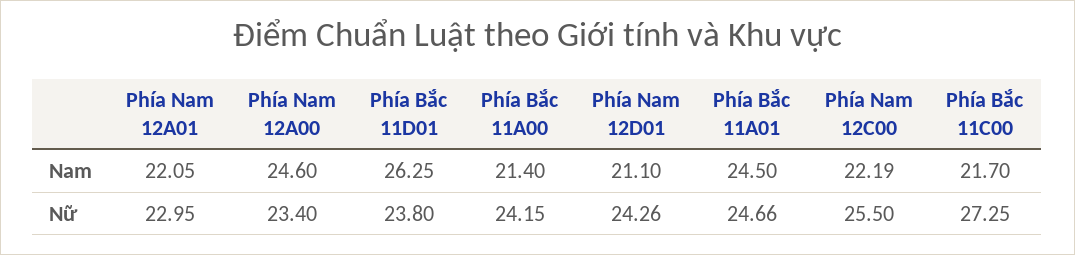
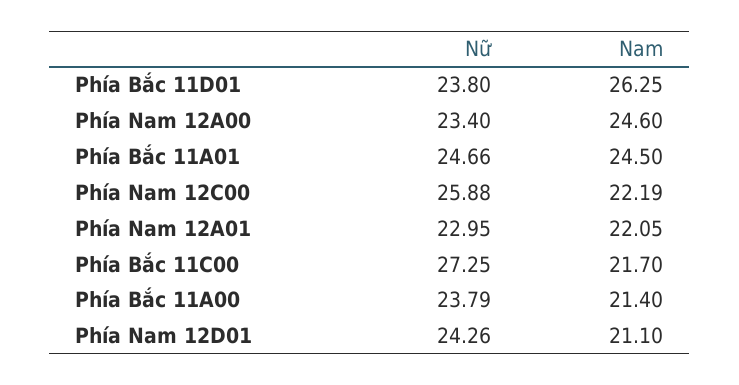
  {
    "Phía Nam 12A01": {
      "Nam": 22.05,
      "Nữ": 22.95
    },
    "Phía Nam 12A00": {
      "Nam": 24.6,
      "Nữ": 23.4
    },
    "Phía Bắc 11D01": {
      "Nam": 26.25,
      "Nữ": 23.8
    },
    "Phía Bắc 11A00": {
      "Nam": 21.4,
-     "Nữ": 24.15
+     "Nữ": 23.79
    },
    "Phía Nam 12D01": {
      "Nam": 21.1,
      "Nữ": 24.26
    },
    "Phía Bắc 11A01": {
      "Nam": 24.5,
      "Nữ": 24.66
    },
    "Phía Nam 12C00": {
      "Nam": 22.19,
-     "Nữ": 25.5
+     "Nữ": 25.88
    },
    "Phía Bắc 11C00": {
      "Nam": 21.7,
      "Nữ": 27.25
    }
  }

